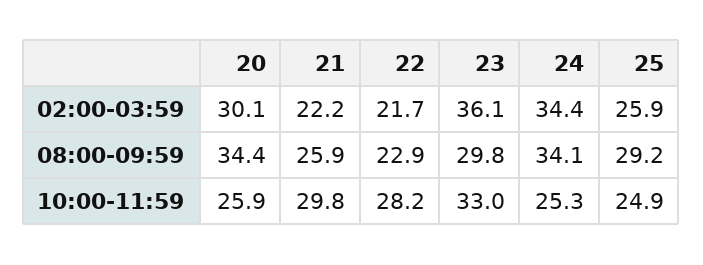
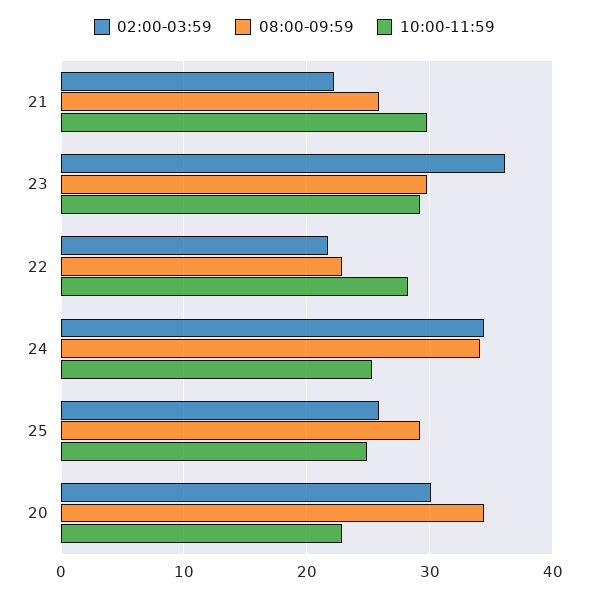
  {
    "02:00-03:59": {
      "20": 30.1,
      "21": 22.2,
      "22": 21.7,
      "23": 36.1,
      "24": 34.4,
      "25": 25.9
    },
    "08:00-09:59": {
      "20": 34.4,
      "21": 25.9,
      "22": 22.9,
      "23": 29.8,
      "24": 34.1,
      "25": 29.2
    },
    "10:00-11:59": {
-     "20": 25.9,
+     "20": 23,
      "21": 29.8,
      "22": 28.2,
-     "23": 33,
+     "23": 29,
      "24": 25.3,
      "25": 24.9
    }
  }

